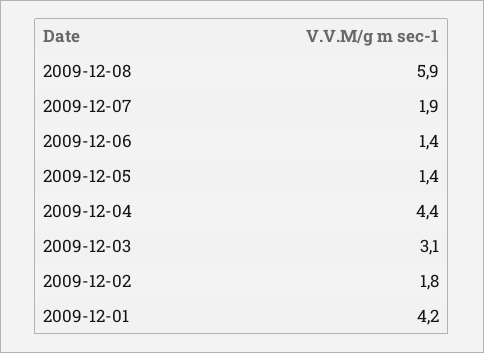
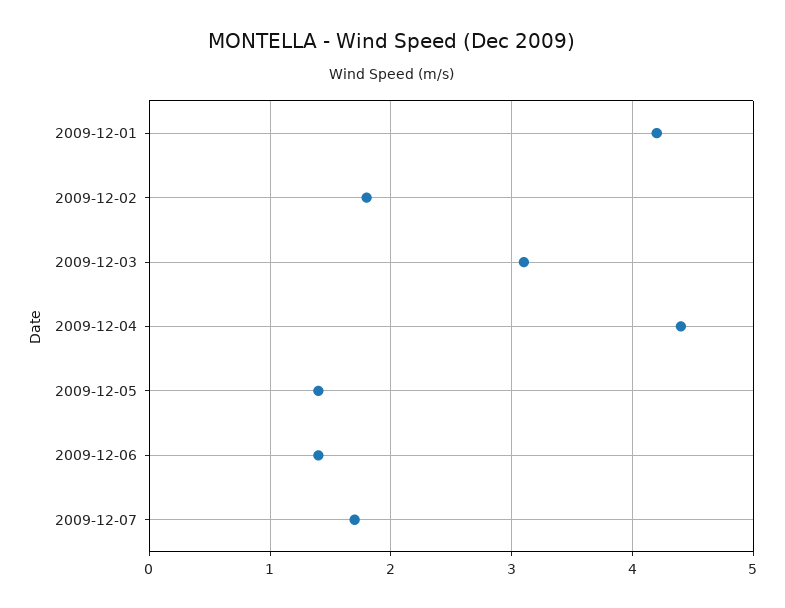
  {
-   "2009-12-08": 5.9,
-   "2009-12-07": 1.9,
+   "2009-12-07": 1.7,
    "2009-12-06": 1.4,
    "2009-12-05": 1.4,
    "2009-12-04": 4.4,
    "2009-12-03": 3.1,
    "2009-12-02": 1.8,
    "2009-12-01": 4.2
  }

